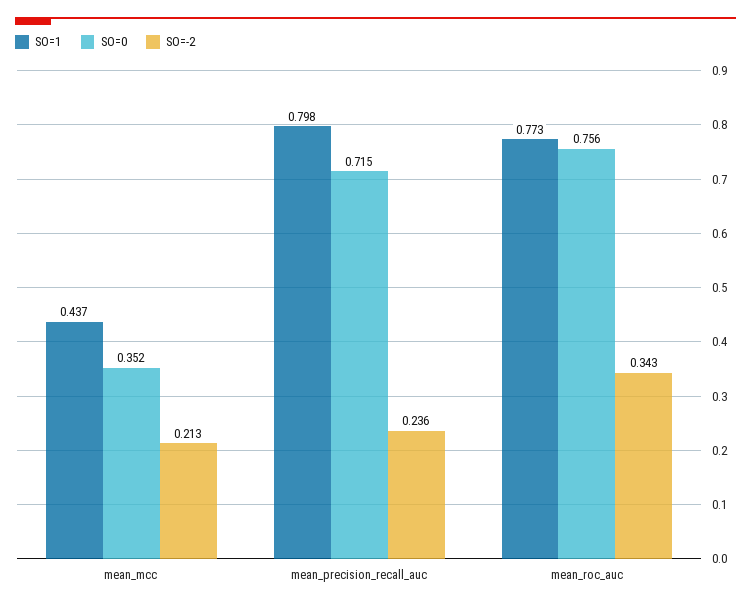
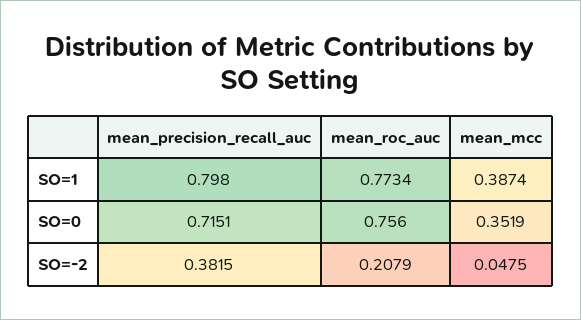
  {
    "SO=1": {
-     "mean_mcc": 0.437,
+     "mean_mcc": 0.3874,
      "mean_precision_recall_auc": 0.798,
      "mean_roc_auc": 0.7734
    },
    "SO=0": {
      "mean_mcc": 0.3519,
      "mean_precision_recall_auc": 0.7151,
      "mean_roc_auc": 0.756
    },
    "SO=-2": {
-     "mean_mcc": 0.213,
+     "mean_mcc": 0.0475,
-     "mean_precision_recall_auc": 0.236,
+     "mean_precision_recall_auc": 0.3815,
-     "mean_roc_auc": 0.343
+     "mean_roc_auc": 0.2079
    }
  }

